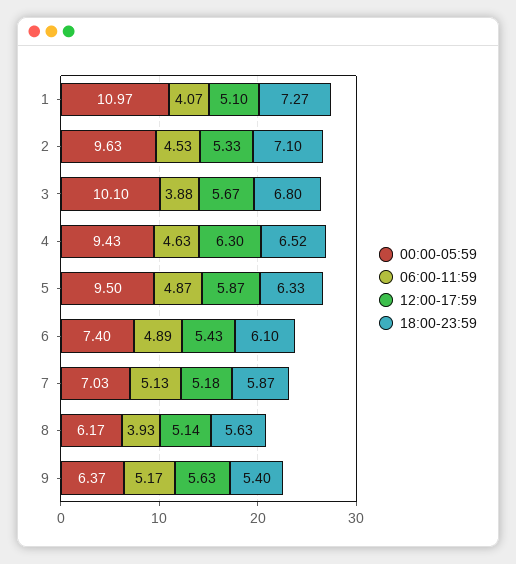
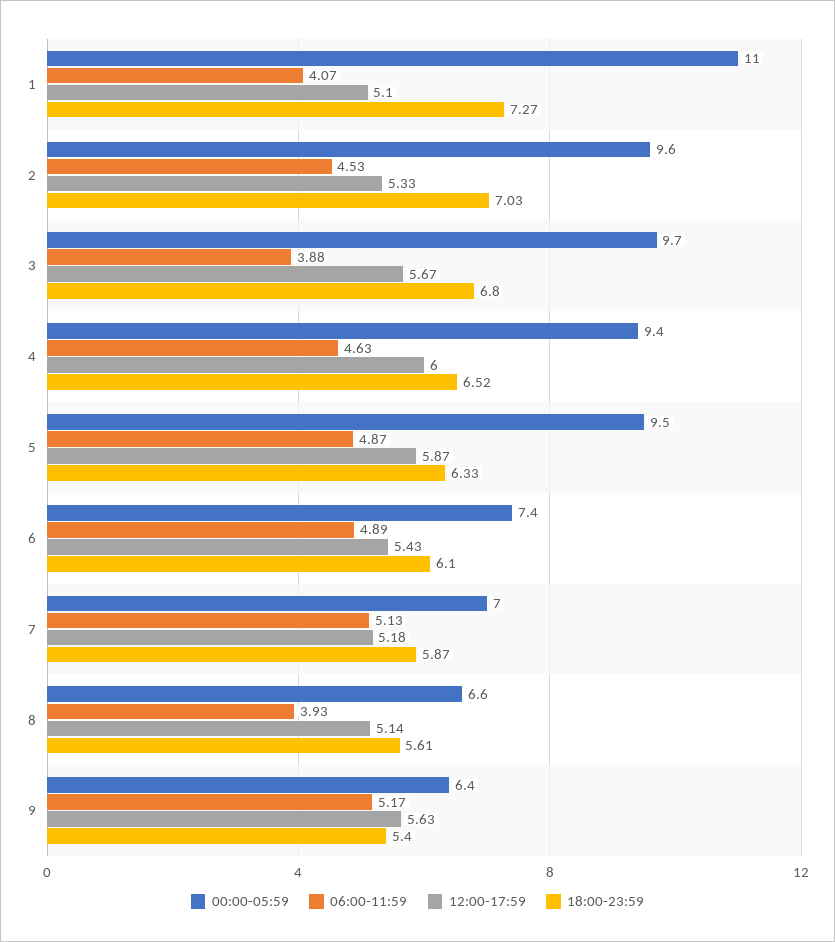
  {
    "00:00-05:59": {
      "1": 10.97,
      "2": 9.63,
-     "3": 10.1,
+     "3": 9.7,
      "4": 9.43,
      "5": 9.5,
      "6": 7.4,
      "7": 7.03,
-     "8": 6.17,
+     "8": 6.6,
      "9": 6.37
    },
    "06:00-11:59": {
      "1": 4.07,
      "2": 4.53,
      "3": 3.88,
      "4": 4.63,
      "5": 4.87,
      "6": 4.89,
      "7": 5.13,
      "8": 3.93,
      "9": 5.17
    },
    "12:00-17:59": {
      "1": 5.1,
      "2": 5.33,
      "3": 5.67,
-     "4": 6.3,
+     "4": 6,
      "5": 5.87,
      "6": 5.43,
      "7": 5.18,
      "8": 5.14,
      "9": 5.63
    },
    "18:00-23:59": {
      "1": 7.27,
-     "2": 7.1,
+     "2": 7.03,
      "3": 6.8,
      "4": 6.52,
      "5": 6.33,
      "6": 6.1,
      "7": 5.87,
-     "8": 5.63,
+     "8": 5.61,
      "9": 5.4
    }
  }

